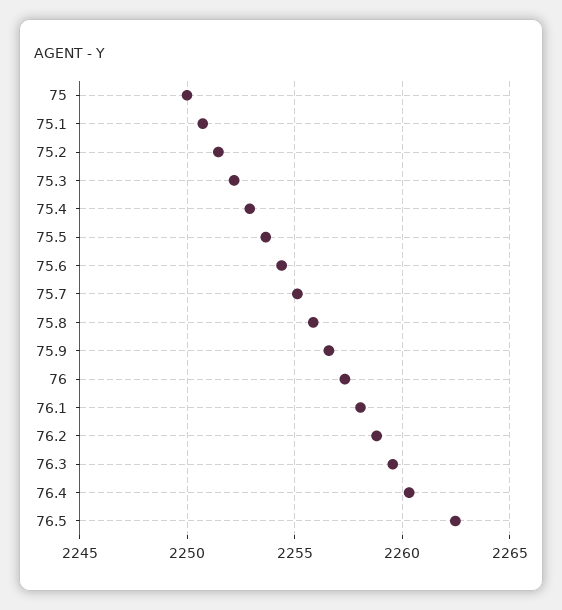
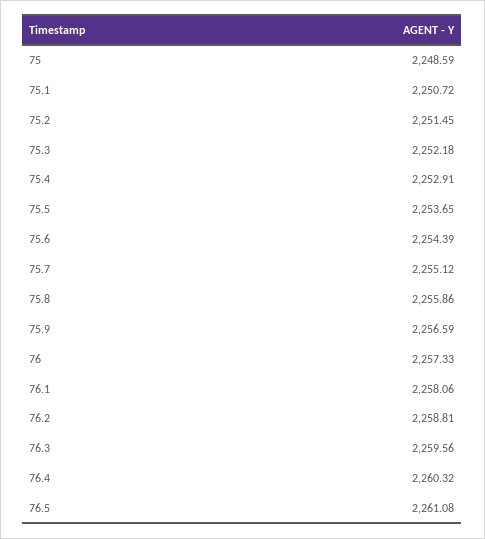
  {
-   "75": 2250,
+   "75": 2248.59,
    "75.1": 2250.72,
    "75.2": 2251.45,
    "75.3": 2252.18,
    "75.4": 2252.91,
    "75.5": 2253.65,
    "75.6": 2254.39,
    "75.7": 2255.12,
    "75.8": 2255.86,
    "75.9": 2256.59,
    "76": 2257.33,
    "76.1": 2258.06,
    "76.2": 2258.81,
    "76.3": 2259.56,
    "76.4": 2260.32,
-   "76.5": 2262.5
+   "76.5": 2261.08
  }

